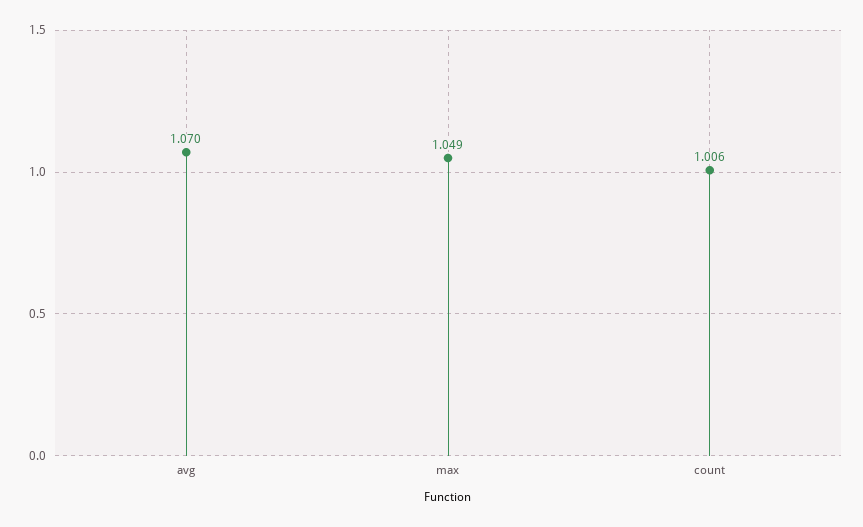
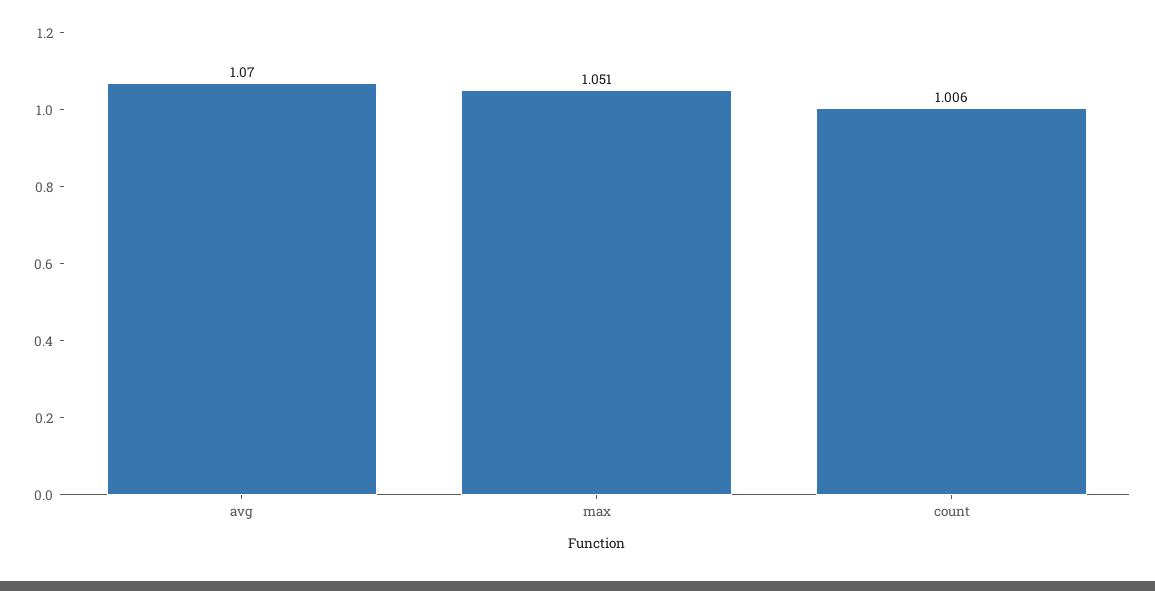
  {
    "avg": 1.07,
-   "max": 1.049,
+   "max": 1.051,
    "count": 1.006
  }

